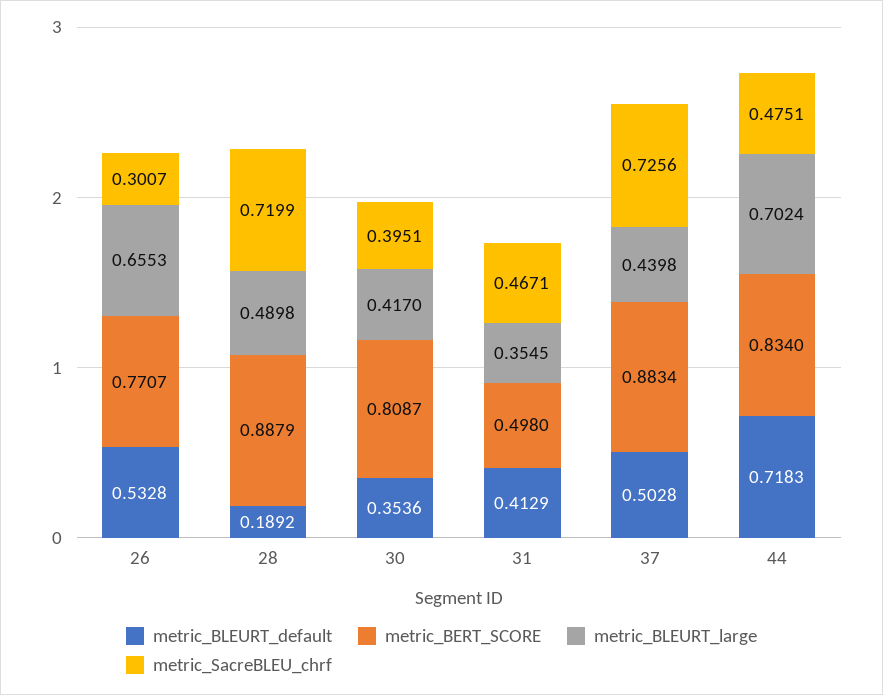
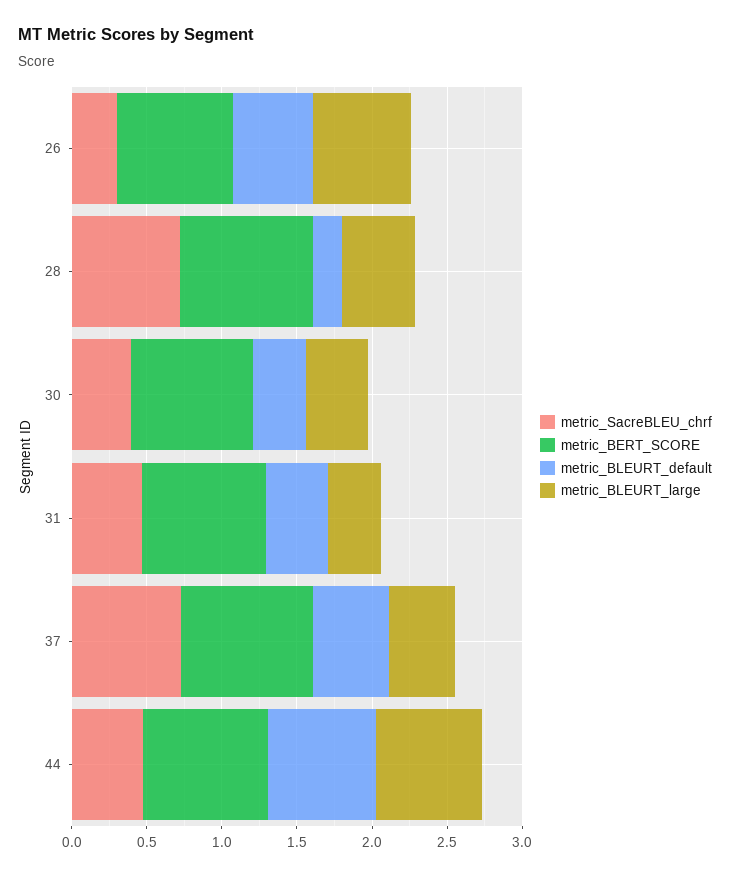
  {
    "metric_BLEURT_default": {
      "26": 0.5328,
      "28": 0.1892,
      "30": 0.3536,
      "31": 0.4129,
      "37": 0.5028,
      "44": 0.7183
    },
    "metric_BERT_SCORE": {
      "26": 0.7707,
      "28": 0.8879,
      "30": 0.8087,
-     "31": 0.498,
+     "31": 0.8,
      "37": 0.8834,
      "44": 0.834
    },
    "metric_BLEURT_large": {
      "26": 0.6553,
      "28": 0.4898,
      "30": 0.417,
      "31": 0.3545,
      "37": 0.4398,
      "44": 0.7024
    },
    "metric_SacreBLEU_chrf": {
      "26": 0.3007,
      "28": 0.7199,
      "30": 0.3951,
      "31": 0.4671,
      "37": 0.7256,
      "44": 0.4751
    }
  }

